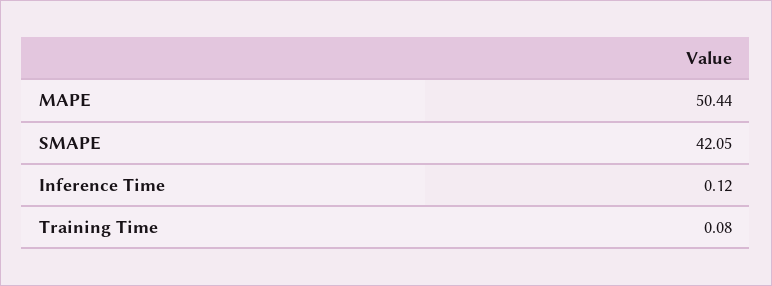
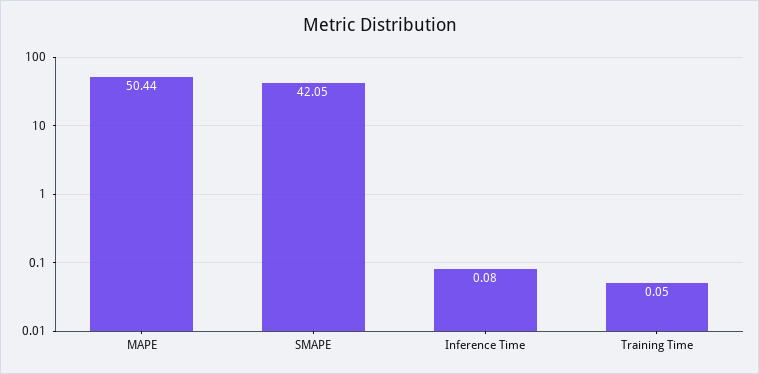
  {
    "MAPE": 50.44,
    "SMAPE": 42.05,
-   "Inference Time": 0.12,
+   "Inference Time": 0.08,
-   "Training Time": 0.08
+   "Training Time": 0.05
  }

